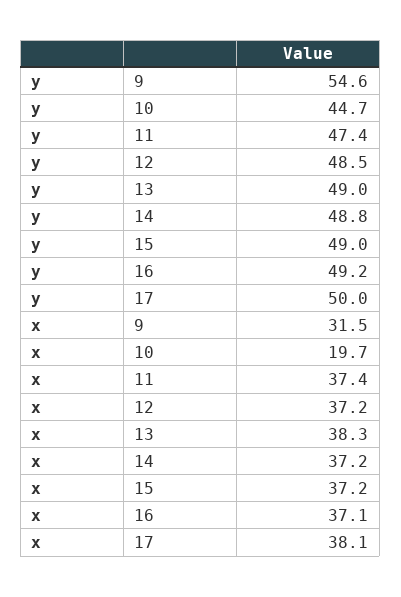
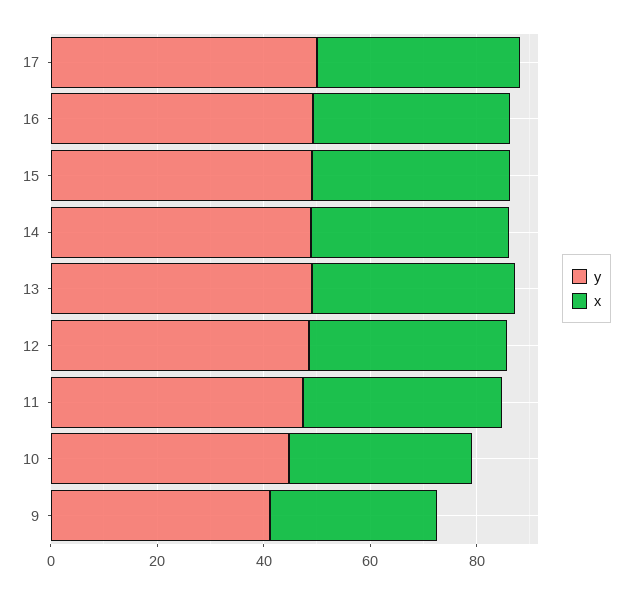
  {
    "y": {
-     "9": 54.6,
+     "9": 40,
      "10": 44.7,
      "11": 47.4,
      "12": 48.5,
      "13": 49,
      "14": 48.8,
      "15": 49,
      "16": 49.2,
      "17": 50
    },
    "x": {
      "9": 31.5,
-     "10": 19.7,
+     "10": 35,
      "11": 37.4,
      "12": 37.2,
      "13": 38.3,
      "14": 37.2,
      "15": 37.2,
      "16": 37.1,
      "17": 38.1
    }
  }

